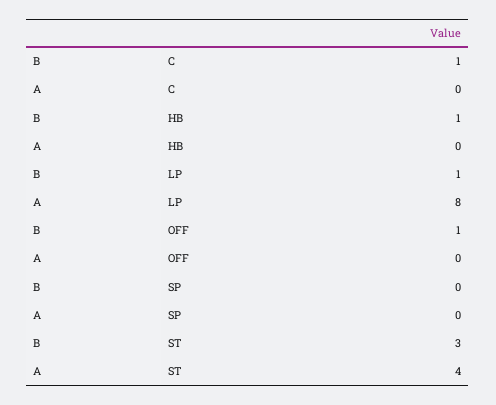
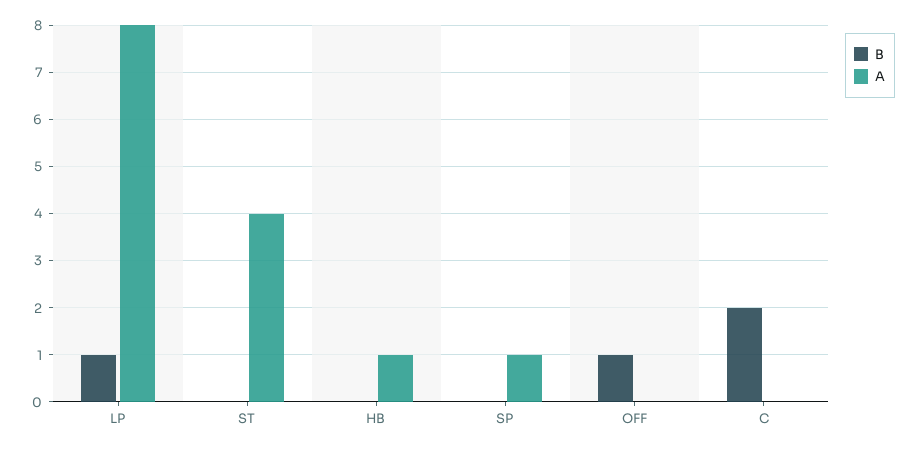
  {
    "B": {
-     "C": 1,
+     "C": 2,
-     "HB": 1,
+     "HB": 0,
      "LP": 1,
      "OFF": 1,
      "SP": 0,
-     "ST": 3
+     "ST": 0
    },
    "A": {
      "C": 0,
-     "HB": 0,
+     "HB": 1,
      "LP": 8,
      "OFF": 0,
-     "SP": 0,
+     "SP": 1,
      "ST": 4
    }
  }

